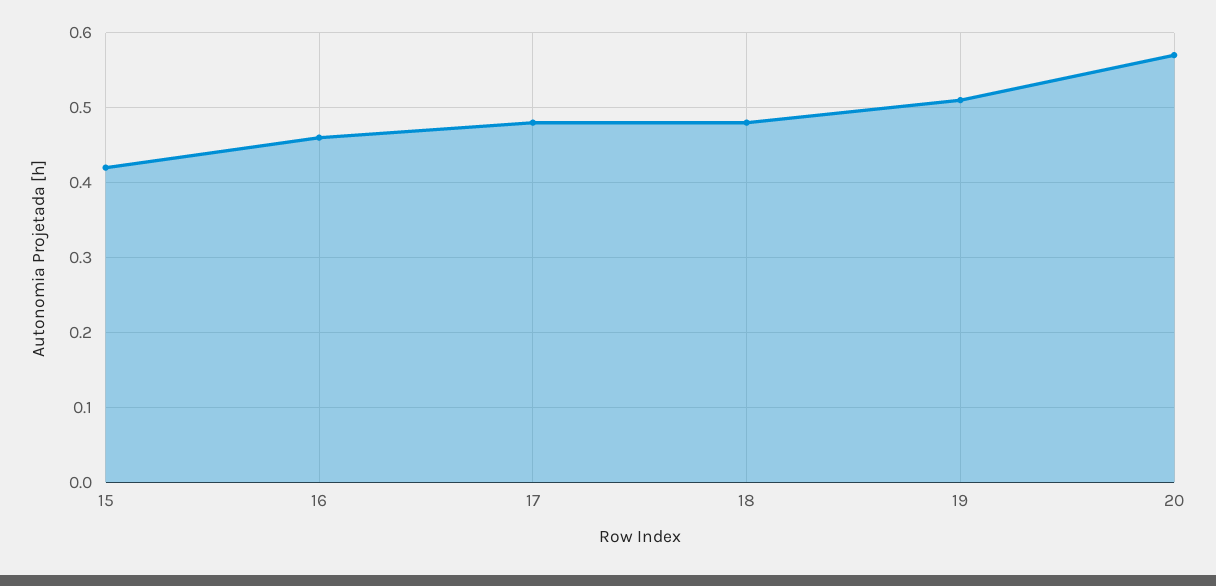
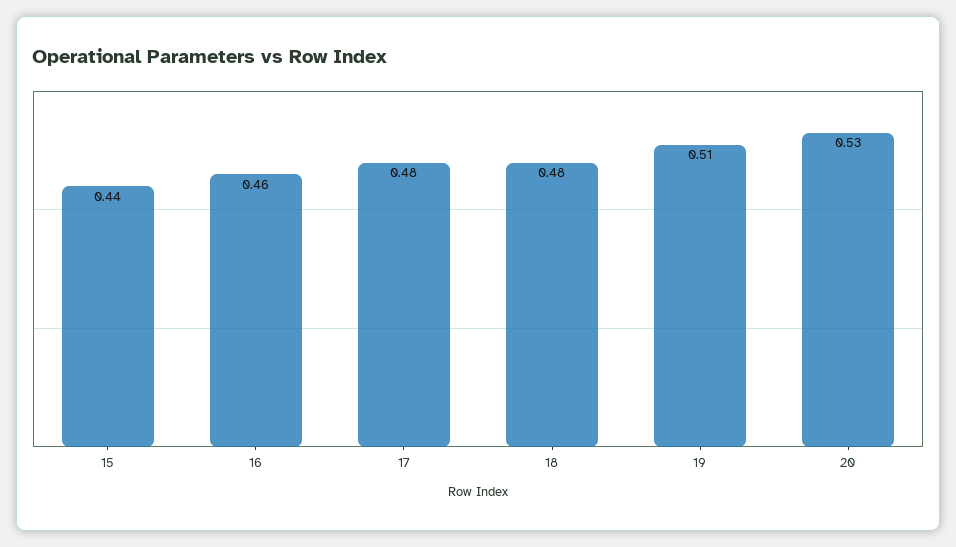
  {
-   "15": 0.42,
+   "15": 0.44,
    "16": 0.46,
    "17": 0.48,
    "18": 0.48,
    "19": 0.51,
-   "20": 0.57
+   "20": 0.53
  }

